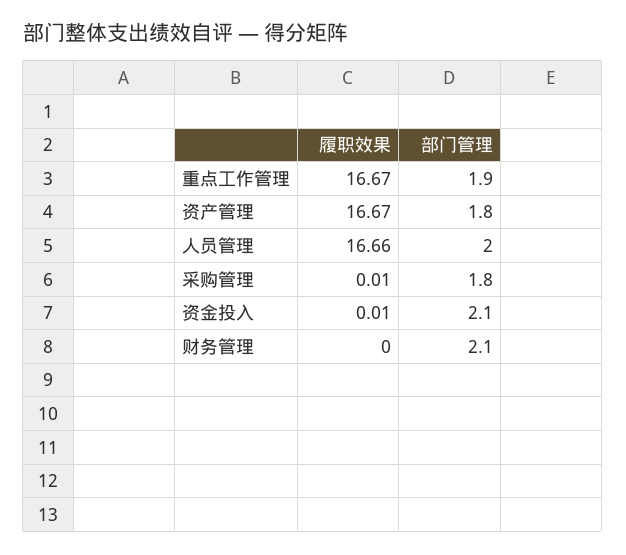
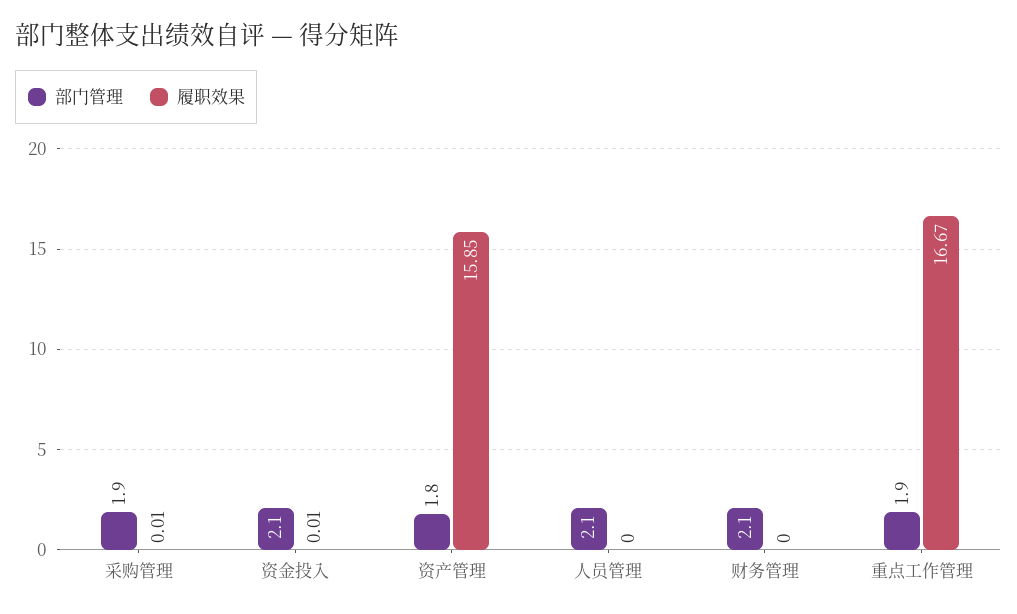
  {
    "履职效果": {
      "重点工作管理": 16.67,
-     "资产管理": 16.67,
+     "资产管理": 15.85,
-     "人员管理": 16.66,
+     "人员管理": 0,
      "采购管理": 0.01,
      "资金投入": 0.01,
      "财务管理": 0
    },
    "部门管理": {
      "重点工作管理": 1.9,
      "资产管理": 1.8,
-     "人员管理": 2,
+     "人员管理": 2.1,
-     "采购管理": 1.8,
+     "采购管理": 1.9,
      "资金投入": 2.1,
      "财务管理": 2.1
    }
  }

